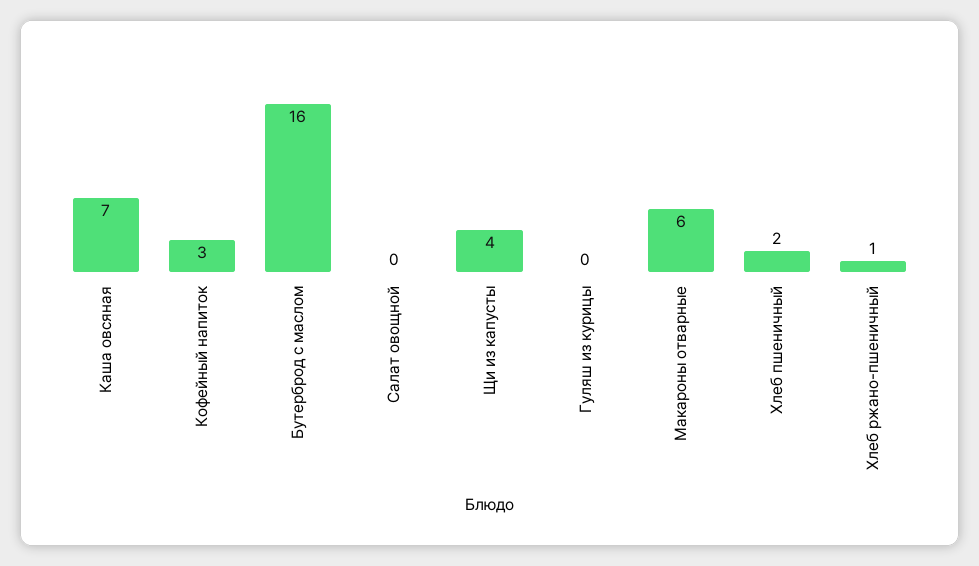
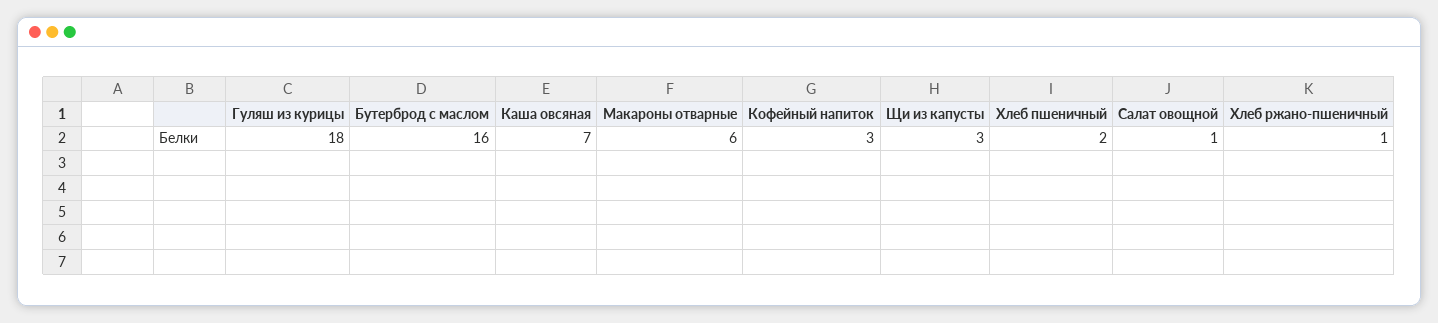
  {
    "Каша овсяная": 7,
    "Кофейный напиток": 3,
    "Бутерброд с маслом": 16,
-   "Салат овощной": 0,
+   "Салат овощной": 1,
-   "Щи из капусты": 4,
+   "Щи из капусты": 3,
-   "Гуляш из курицы": 0,
+   "Гуляш из курицы": 18,
    "Макароны отварные": 6,
    "Хлеб пшеничный": 2,
    "Хлеб ржано-пшеничный": 1
  }

